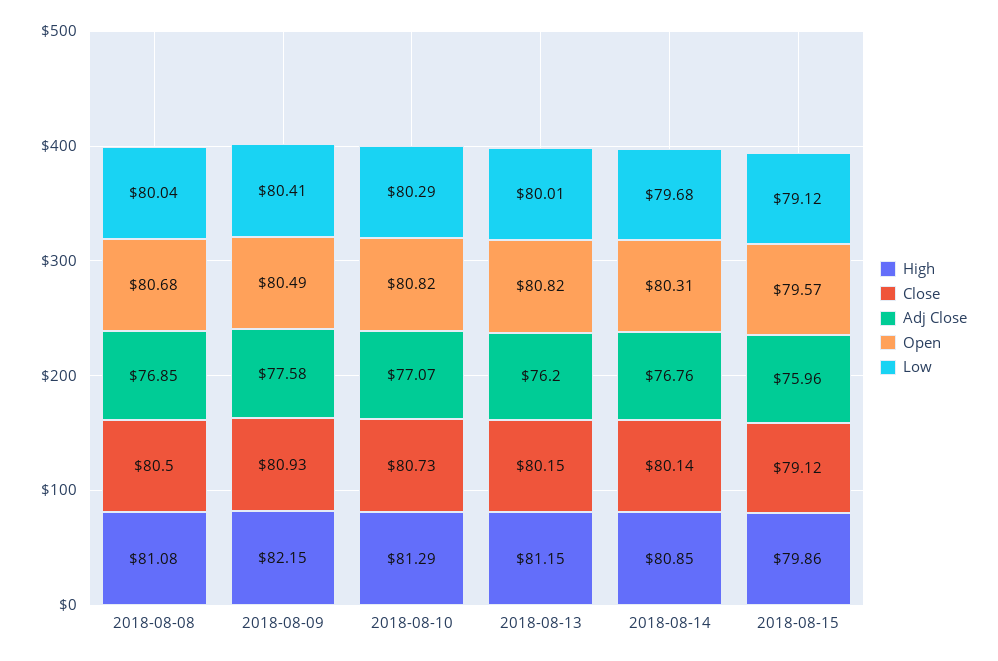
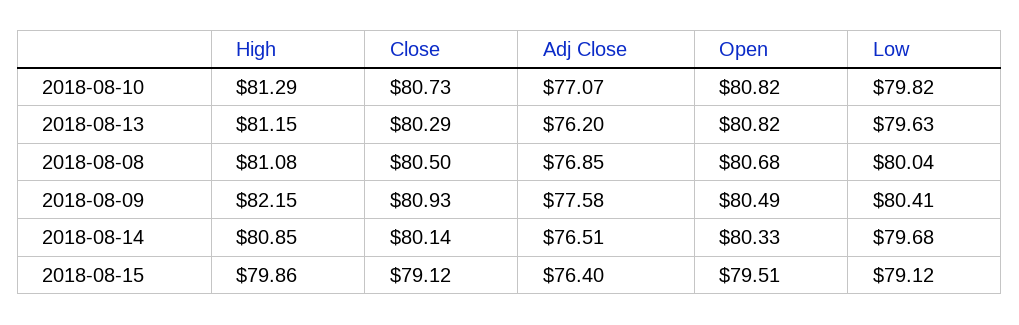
  {
    "High": {
      "2018-08-08": 81.08,
      "2018-08-09": 82.15,
      "2018-08-10": 81.29,
      "2018-08-13": 81.15,
      "2018-08-14": 80.85,
      "2018-08-15": 79.86
    },
    "Close": {
      "2018-08-08": 80.5,
      "2018-08-09": 80.93,
      "2018-08-10": 80.73,
-     "2018-08-13": 80.15,
+     "2018-08-13": 80.29,
      "2018-08-14": 80.14,
      "2018-08-15": 79.12
    },
    "Adj Close": {
      "2018-08-08": 76.85,
      "2018-08-09": 77.58,
      "2018-08-10": 77.07,
      "2018-08-13": 76.2,
-     "2018-08-14": 76.76,
+     "2018-08-14": 76.51,
-     "2018-08-15": 75.96
+     "2018-08-15": 76.4
    },
    "Open": {
      "2018-08-08": 80.68,
      "2018-08-09": 80.49,
      "2018-08-10": 80.82,
      "2018-08-13": 80.82,
-     "2018-08-14": 80.31,
+     "2018-08-14": 80.33,
-     "2018-08-15": 79.57
+     "2018-08-15": 79.51
    },
    "Low": {
      "2018-08-08": 80.04,
      "2018-08-09": 80.41,
-     "2018-08-10": 80.29,
+     "2018-08-10": 79.82,
-     "2018-08-13": 80.01,
+     "2018-08-13": 79.63,
      "2018-08-14": 79.68,
      "2018-08-15": 79.12
    }
  }

